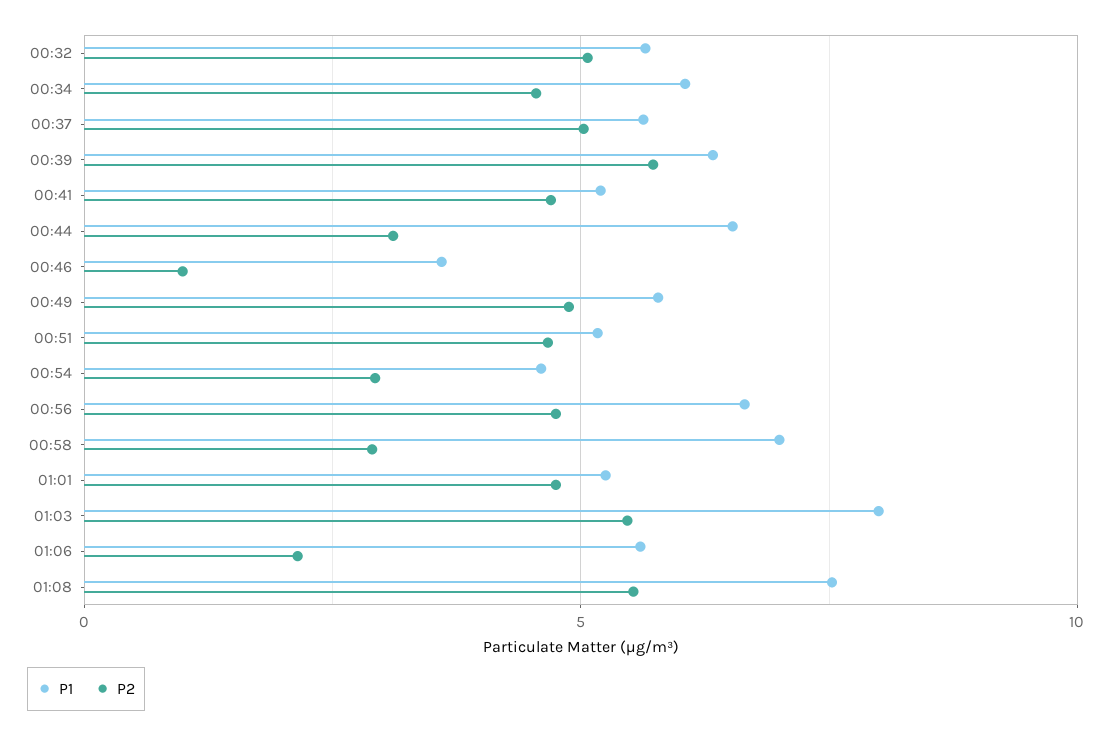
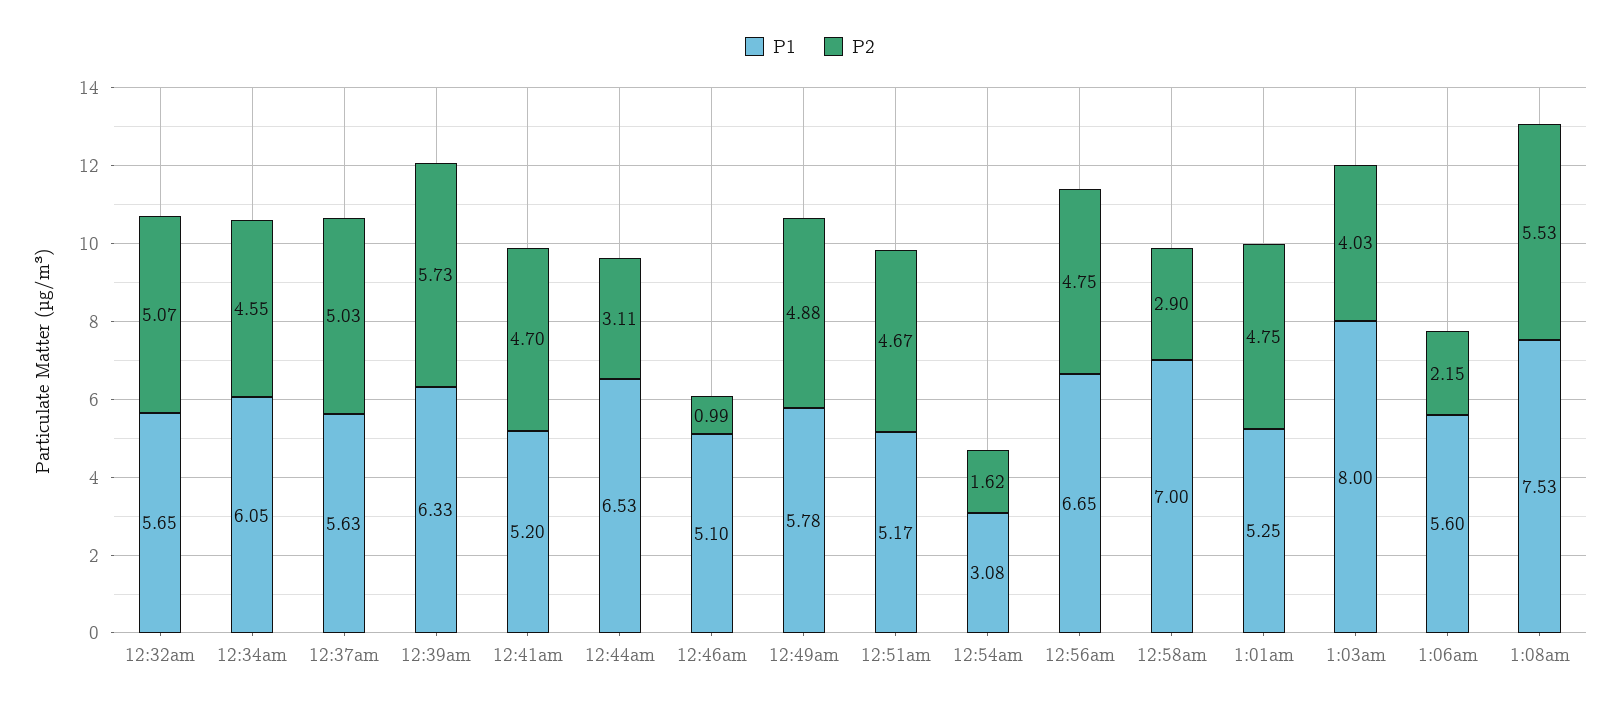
  {
    "P1": {
      "00:32": 5.65,
      "00:34": 6.05,
      "00:37": 5.63,
      "00:39": 6.33,
      "00:41": 5.2,
      "00:44": 6.53,
-     "00:46": 3.5,
+     "00:46": 5.1,
      "00:49": 5.78,
      "00:51": 5.17,
-     "00:54": 4.5,
+     "00:54": 3.08,
      "00:56": 6.65,
      "00:58": 7,
      "01:01": 5.25,
      "01:03": 8,
      "01:06": 5.6,
      "01:08": 7.53
    },
    "P2": {
      "00:32": 5.07,
      "00:34": 4.55,
      "00:37": 5.03,
      "00:39": 5.73,
      "00:41": 4.7,
      "00:44": 3.11,
      "00:46": 0.99,
      "00:49": 4.88,
      "00:51": 4.67,
-     "00:54": 3,
+     "00:54": 1.62,
      "00:56": 4.75,
      "00:58": 2.9,
      "01:01": 4.75,
-     "01:03": 5.5,
+     "01:03": 4.03,
      "01:06": 2.15,
      "01:08": 5.53
    }
  }

